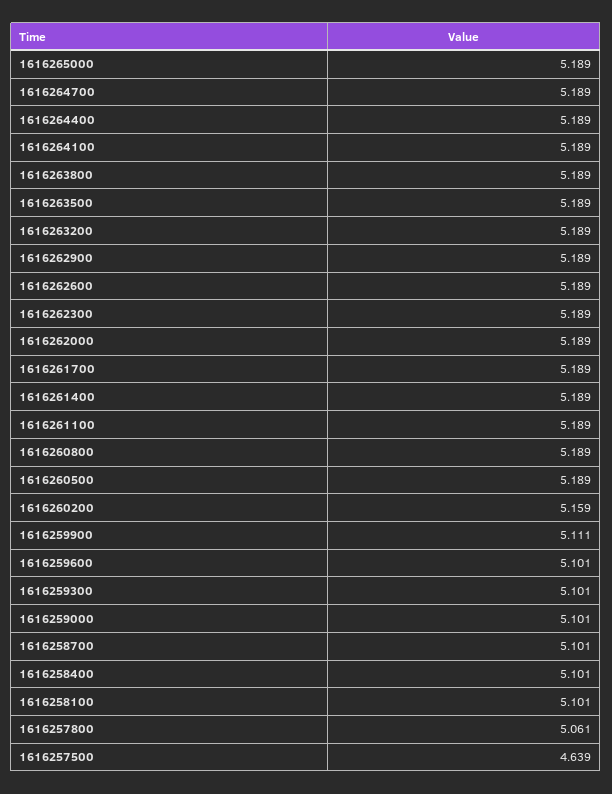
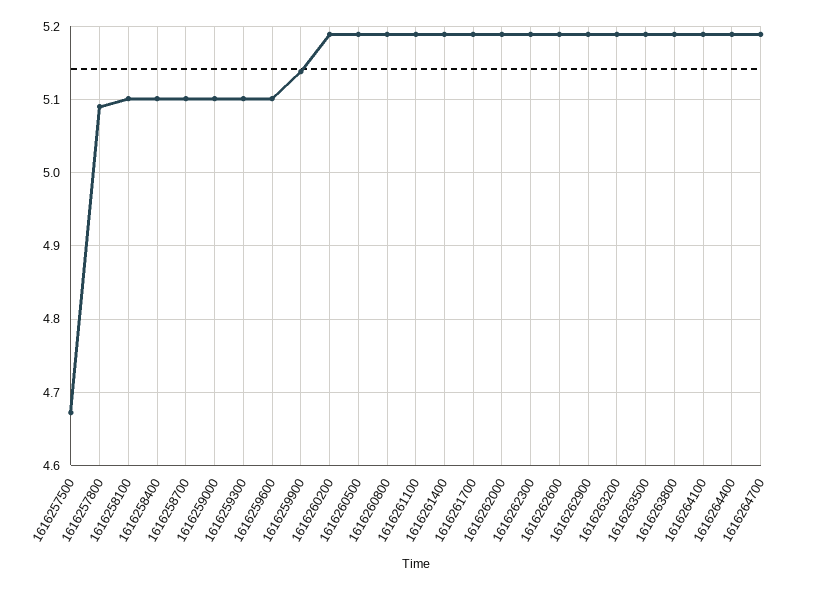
  {
-   "1616265000": 5.189,
    "1616264700": 5.189,
    "1616264400": 5.189,
    "1616264100": 5.189,
    "1616263800": 5.189,
    "1616263500": 5.189,
    "1616263200": 5.189,
    "1616262900": 5.189,
    "1616262600": 5.189,
    "1616262300": 5.189,
    "1616262000": 5.189,
    "1616261700": 5.189,
    "1616261400": 5.189,
    "1616261100": 5.189,
    "1616260800": 5.189,
    "1616260500": 5.189,
-   "1616260200": 5.159,
+   "1616260200": 5.19,
-   "1616259900": 5.111,
+   "1616259900": 5.14,
    "1616259600": 5.101,
    "1616259300": 5.101,
    "1616259000": 5.101,
    "1616258700": 5.101,
    "1616258400": 5.101,
    "1616258100": 5.101,
-   "1616257800": 5.061,
+   "1616257800": 5.09,
-   "1616257500": 4.639
+   "1616257500": 4.67
  }

